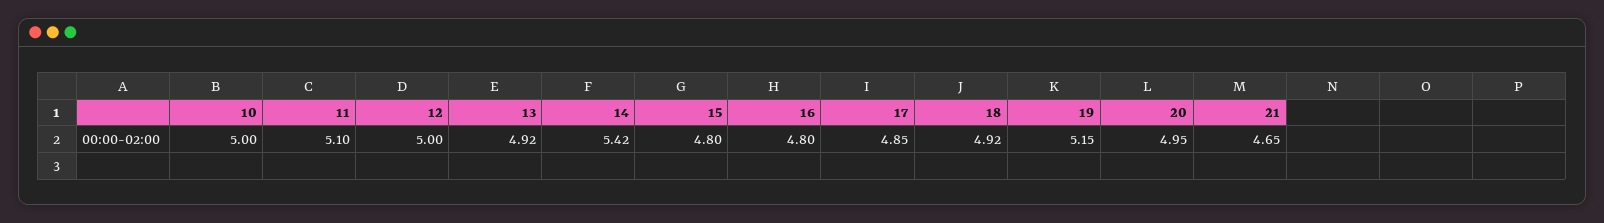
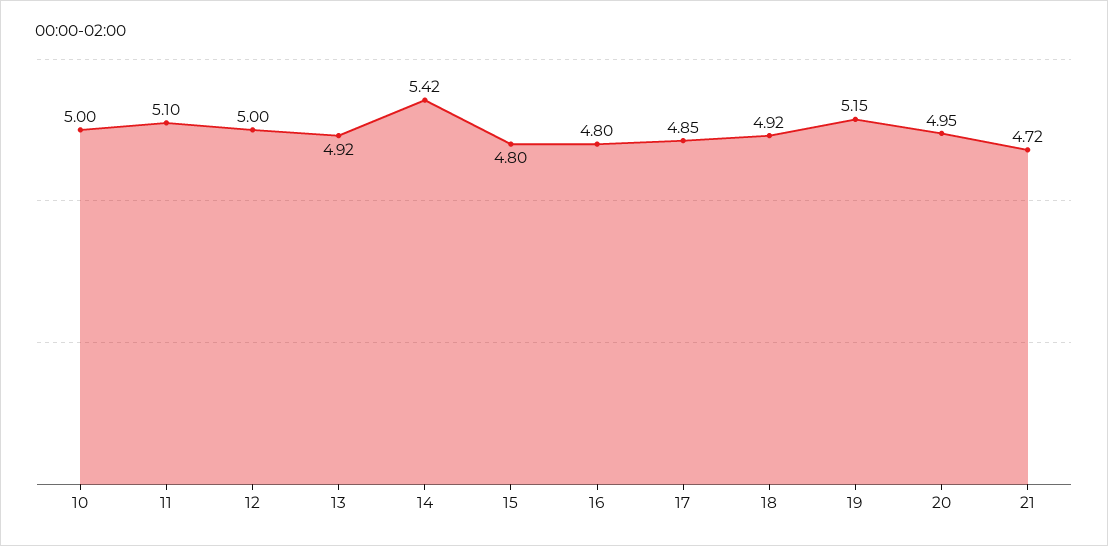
  {
    "10": 5,
    "11": 5.1,
    "12": 5,
    "13": 4.92,
    "14": 5.42,
    "15": 4.8,
    "16": 4.8,
    "17": 4.85,
    "18": 4.92,
    "19": 5.15,
    "20": 4.95,
-   "21": 4.65
+   "21": 4.72
  }

